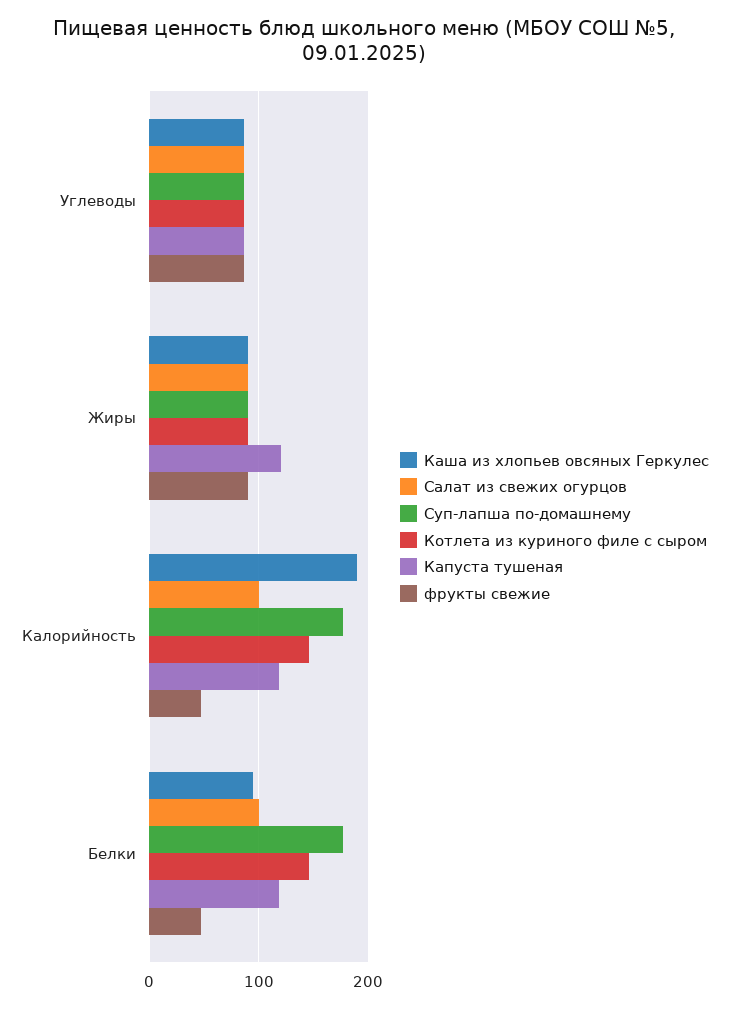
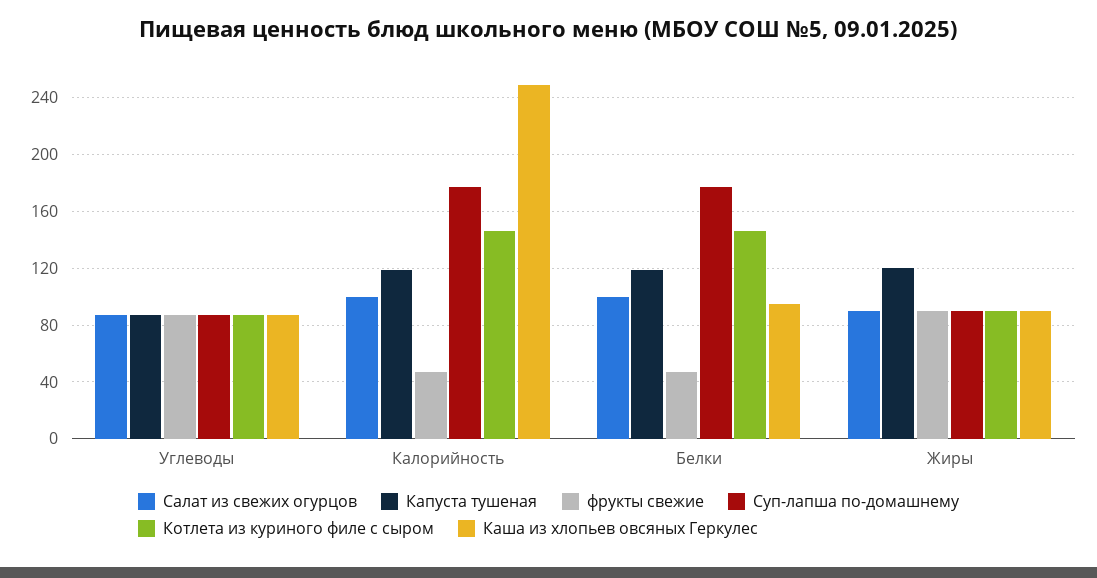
  {
    "Каша из хлопьев овсяных Геркулес": {
      "Углеводы": 85,
      "Жиры": 90,
-     "Калорийность": 190,
+     "Калорийность": 250,
      "Белки": 95
    },
    "Салат из свежих огурцов": {
      "Углеводы": 85,
      "Жиры": 90,
      "Калорийность": 100,
      "Белки": 100
    },
    "Суп-лапша по-домашнему": {
      "Углеводы": 85,
      "Жиры": 90,
      "Калорийность": 175,
      "Белки": 175
    },
    "Котлета из куриного филе с сыром": {
      "Углеводы": 85,
      "Жиры": 90,
      "Калорийность": 145,
      "Белки": 145
    },
    "Капуста тушеная": {
      "Углеводы": 85,
      "Жиры": 120,
      "Калорийность": 120,
      "Белки": 120
    },
    "фрукты свежие": {
      "Углеводы": 85,
      "Жиры": 90,
      "Калорийность": 45,
      "Белки": 45
    }
  }

